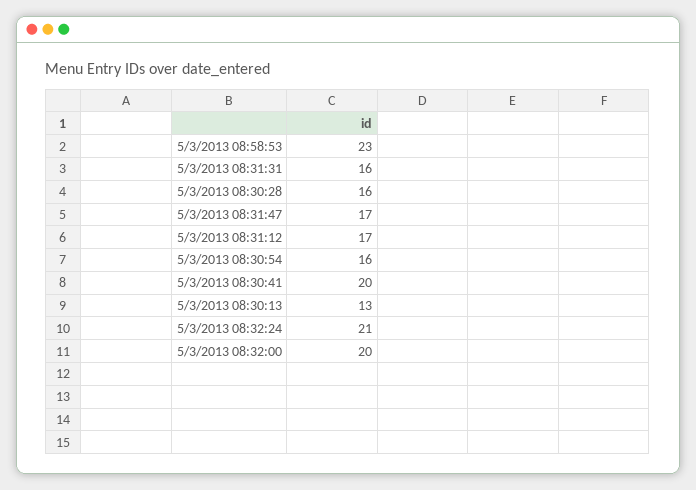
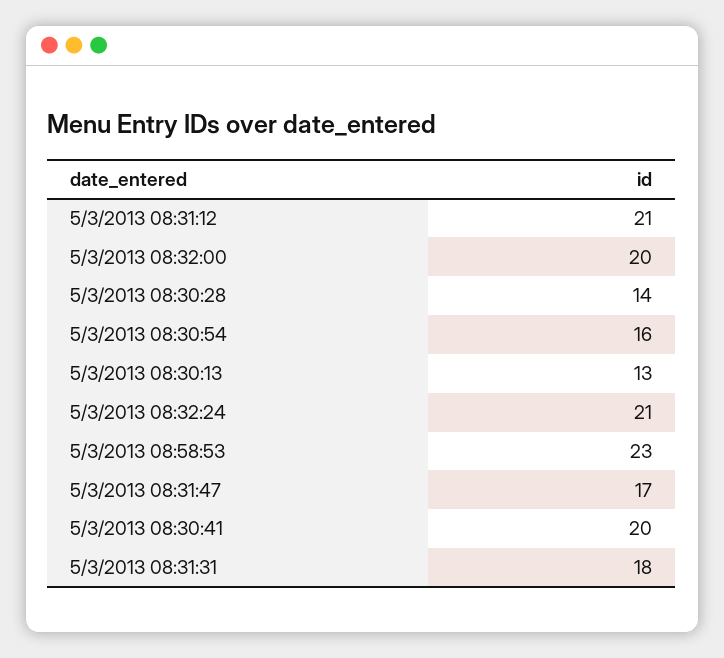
  {
    "5/3/2013 08:58:53": 23,
-   "5/3/2013 08:31:31": 16,
+   "5/3/2013 08:31:31": 18,
-   "5/3/2013 08:30:28": 16,
+   "5/3/2013 08:30:28": 14,
    "5/3/2013 08:31:47": 17,
-   "5/3/2013 08:31:12": 17,
+   "5/3/2013 08:31:12": 21,
    "5/3/2013 08:30:54": 16,
    "5/3/2013 08:30:41": 20,
    "5/3/2013 08:30:13": 13,
    "5/3/2013 08:32:24": 21,
    "5/3/2013 08:32:00": 20
  }

